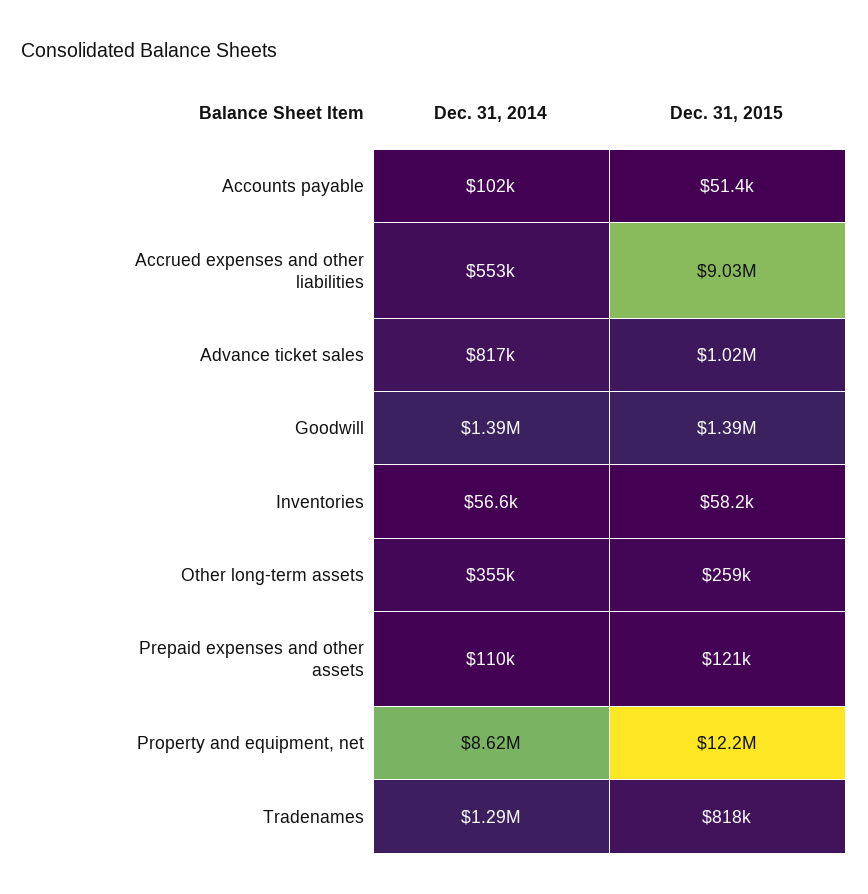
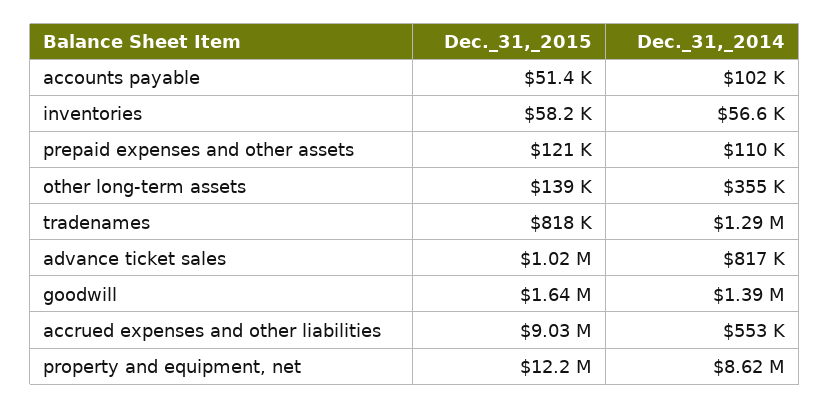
  {
    "Dec. 31, 2014": {
      "Accounts payable": 102000,
      "Accrued expenses and other liabilities": 553000,
      "Advance ticket sales": 817000,
      "Goodwill": 1390000,
      "Inventories": 56600,
      "Other long-term assets": 355000,
      "Prepaid expenses and other assets": 110000,
      "Property and equipment, net": 8620000,
      "Tradenames": 1290000
    },
    "Dec. 31, 2015": {
      "Accounts payable": 51400,
      "Accrued expenses and other liabilities": 9030000,
      "Advance ticket sales": 1020000,
-     "Goodwill": 1390000,
+     "Goodwill": 1640000,
      "Inventories": 58200,
-     "Other long-term assets": 259000,
+     "Other long-term assets": 139000,
      "Prepaid expenses and other assets": 121000,
      "Property and equipment, net": 12200000,
      "Tradenames": 818000
    }
  }

